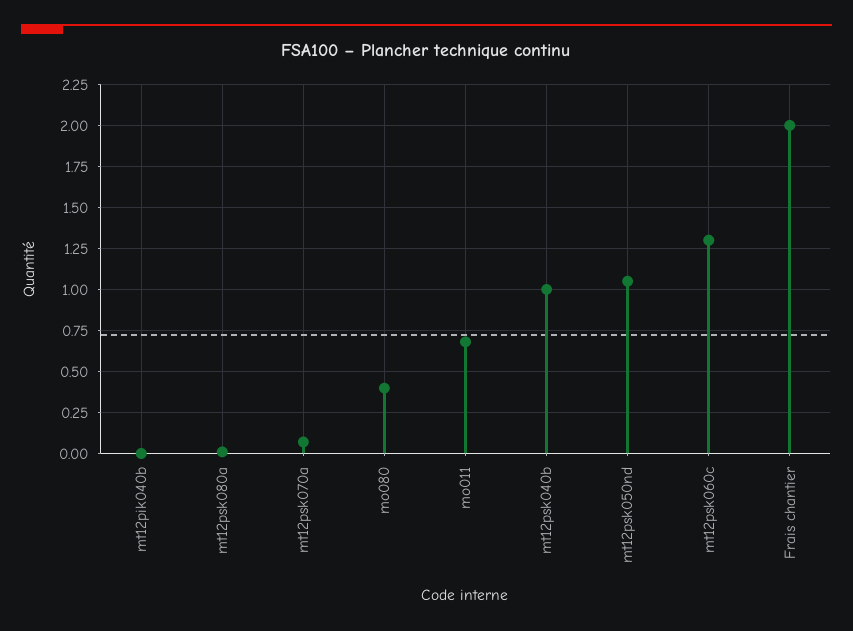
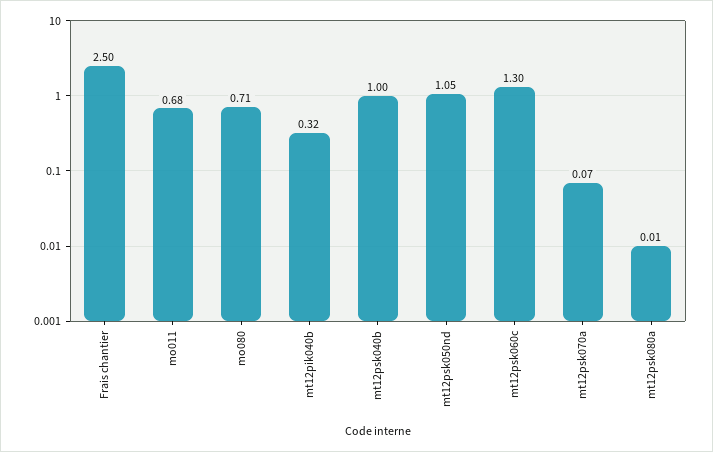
  {
-   "mt12pik040b": 0,
+   "mt12pik040b": 0.32,
    "mt12psk080a": 0.01,
    "mt12psk070a": 0.07,
-   "mo080": 0.4,
+   "mo080": 0.71,
    "mo011": 0.68,
    "mt12psk040b": 1,
    "mt12psk050nd": 1.05,
    "mt12psk060c": 1.3,
-   "Frais chantier": 2
+   "Frais chantier": 2.5
  }

